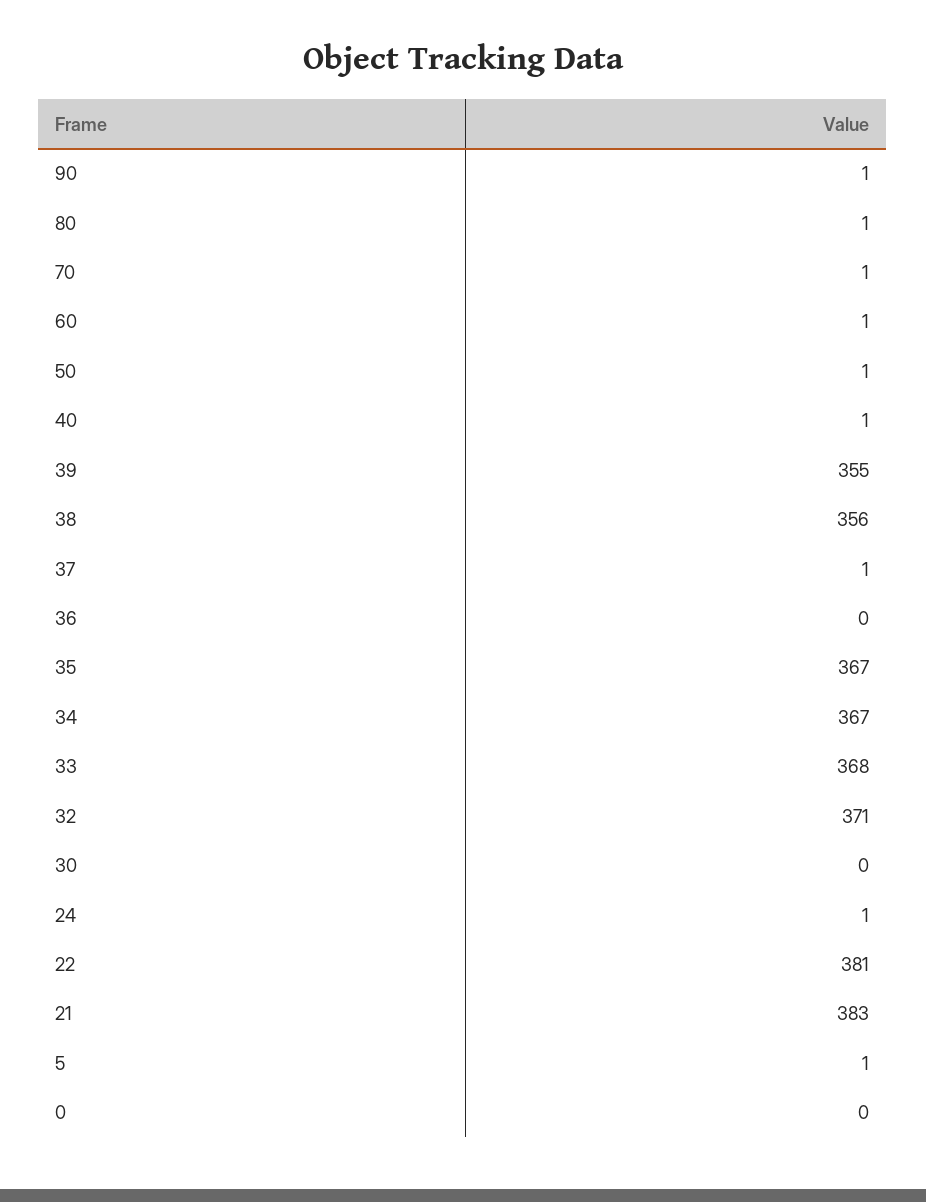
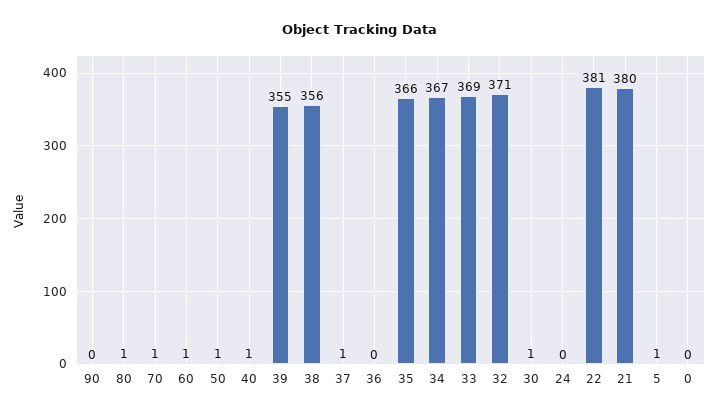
  {
-   "90": 1,
+   "90": 0,
    "80": 1,
    "70": 1,
    "60": 1,
    "50": 1,
    "40": 1,
    "39": 355,
    "38": 356,
    "37": 1,
    "36": 0,
-   "35": 367,
+   "35": 366,
    "34": 367,
-   "33": 368,
+   "33": 369,
    "32": 371,
-   "30": 0,
+   "30": 1,
-   "24": 1,
+   "24": 0,
    "22": 381,
-   "21": 383,
+   "21": 380,
    "5": 1,
    "0": 0
  }

